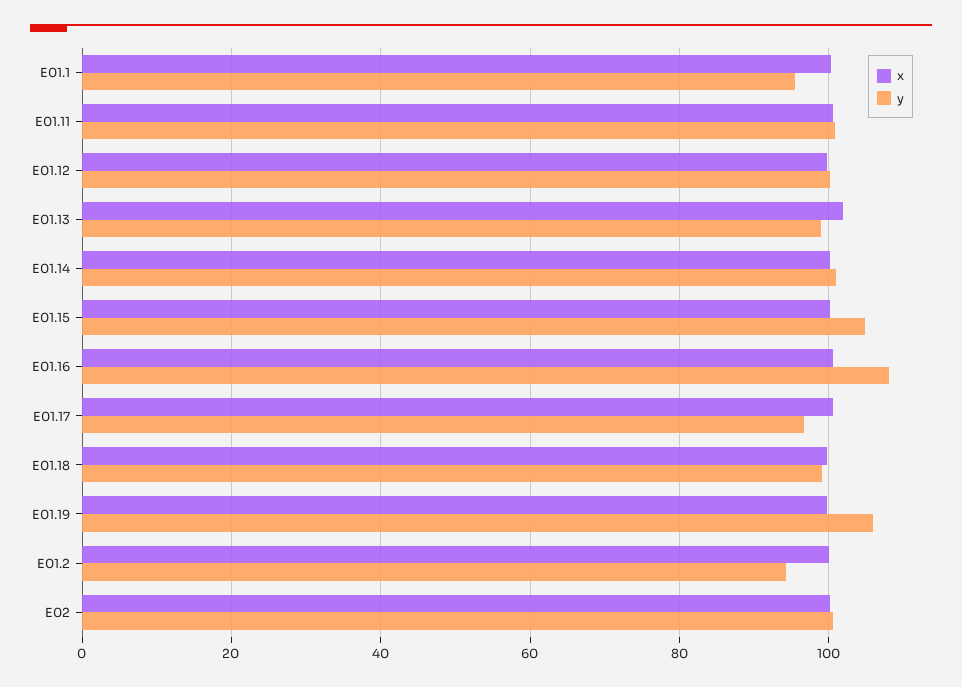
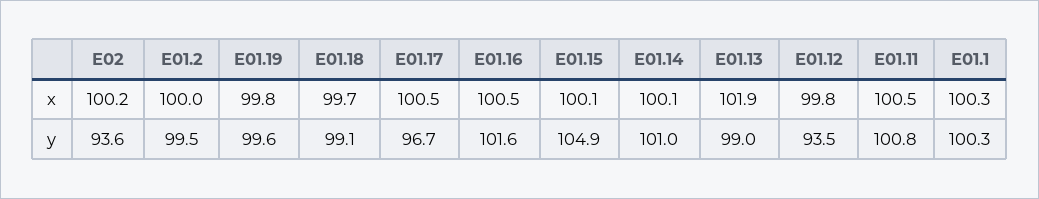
  {
    "x": {
      "E01.1": 100.3,
      "E01.11": 100.5,
      "E01.12": 99.8,
      "E01.13": 101.9,
      "E01.14": 100.1,
      "E01.15": 100.1,
      "E01.16": 100.5,
      "E01.17": 100.5,
      "E01.18": 99.7,
      "E01.19": 99.8,
      "E01.2": 100,
      "E02": 100.2
    },
    "y": {
-     "E01.1": 96,
+     "E01.1": 100.3,
      "E01.11": 100.8,
-     "E01.12": 100,
+     "E01.12": 93.5,
      "E01.13": 99,
      "E01.14": 101,
      "E01.15": 104.9,
-     "E01.16": 108,
+     "E01.16": 101.6,
      "E01.17": 96.7,
      "E01.18": 99.1,
-     "E01.19": 106,
+     "E01.19": 99.6,
-     "E01.2": 94,
+     "E01.2": 99.5,
-     "E02": 100
+     "E02": 93.6
    }
  }

